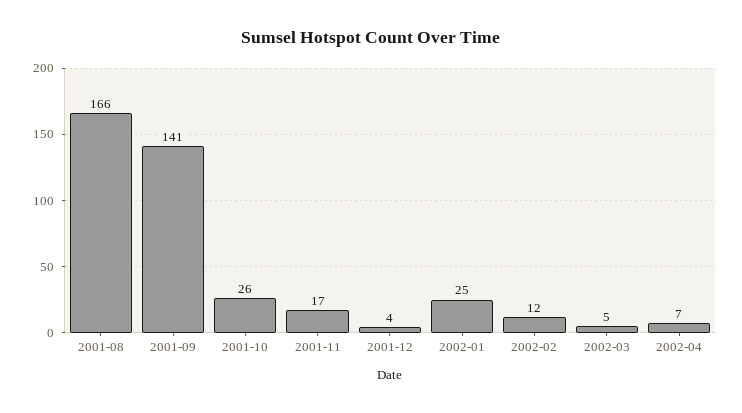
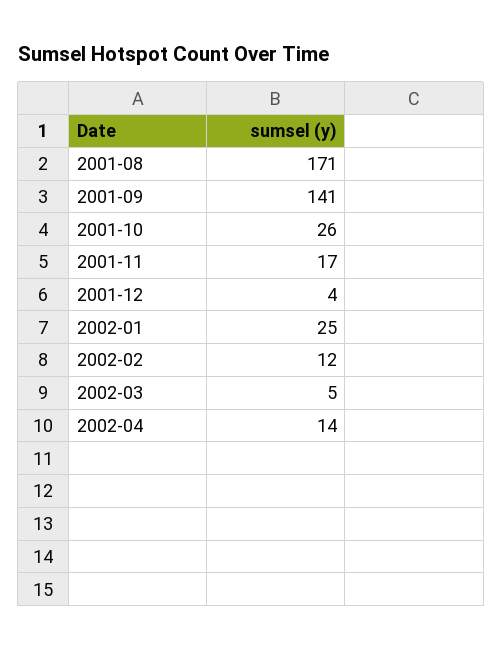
  {
-   "2001-08": 166,
+   "2001-08": 171,
    "2001-09": 141,
    "2001-10": 26,
    "2001-11": 17,
    "2001-12": 4,
    "2002-01": 25,
    "2002-02": 12,
    "2002-03": 5,
-   "2002-04": 7
+   "2002-04": 14
  }

